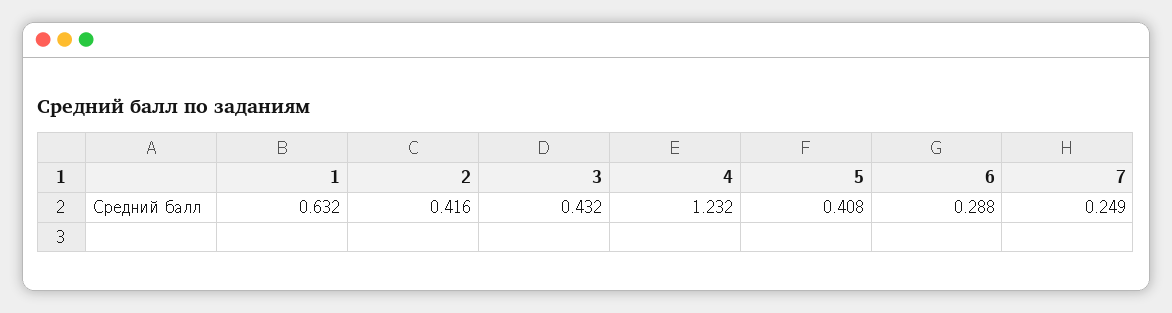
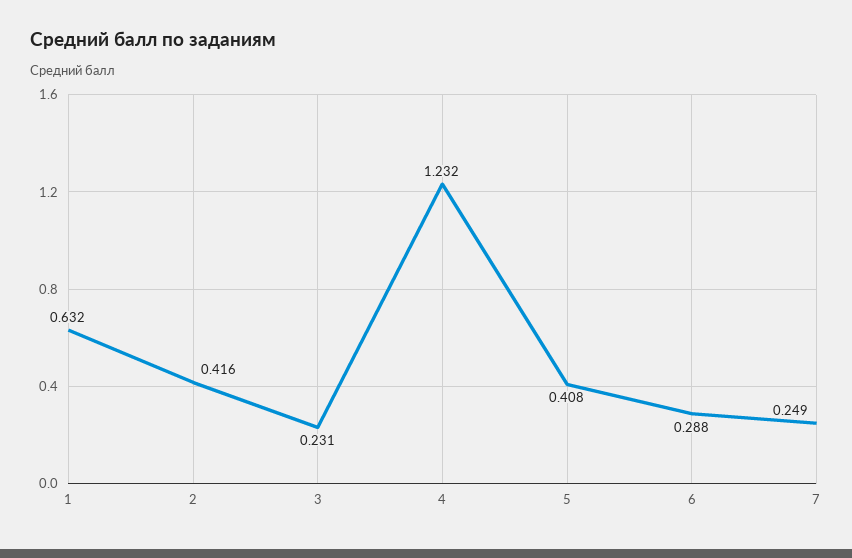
  {
    "1": 0.632,
    "2": 0.416,
-   "3": 0.432,
+   "3": 0.231,
    "4": 1.232,
    "5": 0.408,
    "6": 0.288,
    "7": 0.249
  }

